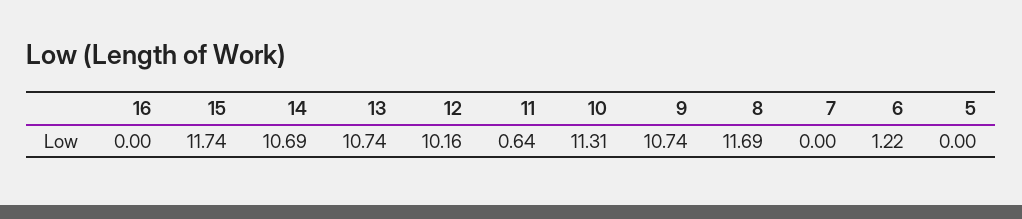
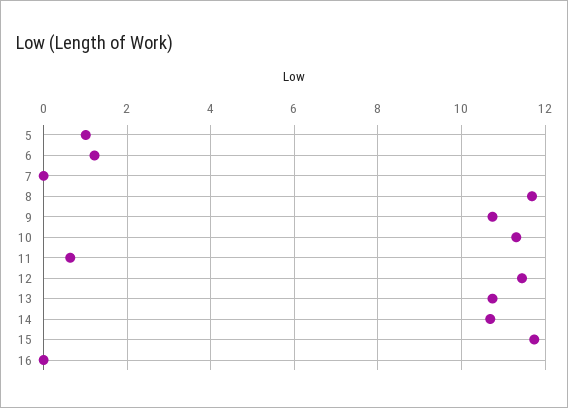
  {
    "16": 0,
    "15": 11.74,
    "14": 10.69,
    "13": 10.74,
-   "12": 10.16,
+   "12": 11.4,
    "11": 0.64,
    "10": 11.31,
    "9": 10.74,
    "8": 11.69,
    "7": 0,
    "6": 1.22,
-   "5": 0
+   "5": 1
  }

